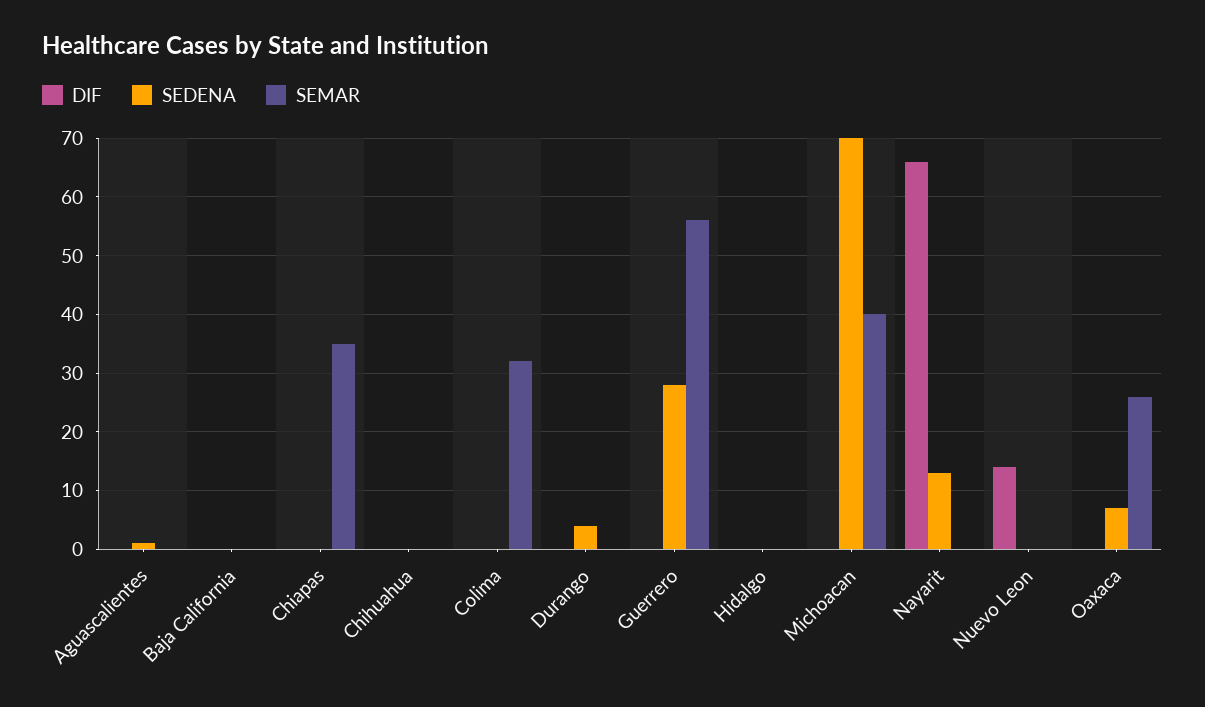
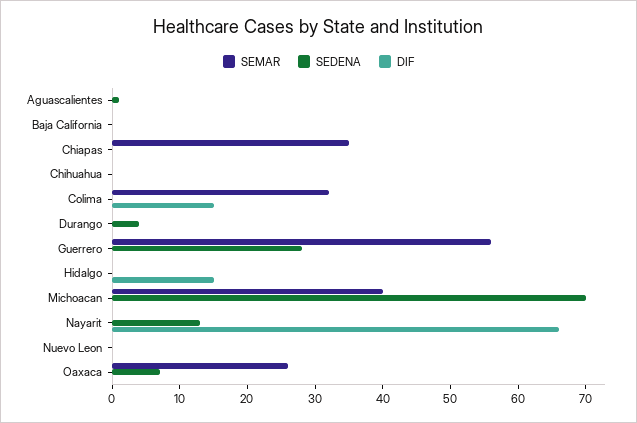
  {
    "DIF": {
      "Aguascalientes": 0,
      "Baja California": 0,
      "Chiapas": 0,
      "Chihuahua": 0,
-     "Colima": 0,
+     "Colima": 15,
      "Durango": 0,
      "Guerrero": 0,
-     "Hidalgo": 0,
+     "Hidalgo": 15,
      "Michoacan": 0,
      "Nayarit": 65,
-     "Nuevo Leon": 15,
+     "Nuevo Leon": 0,
      "Oaxaca": 0
    },
    "SEDENA": {
      "Aguascalientes": 0,
      "Baja California": 0,
      "Chiapas": 0,
      "Chihuahua": 0,
      "Colima": 0,
      "Durango": 5,
      "Guerrero": 30,
      "Hidalgo": 0,
      "Michoacan": 70,
      "Nayarit": 15,
      "Nuevo Leon": 0,
      "Oaxaca": 5
    },
    "SEMAR": {
      "Aguascalientes": 0,
      "Baja California": 0,
      "Chiapas": 35,
      "Chihuahua": 0,
      "Colima": 30,
      "Durango": 0,
      "Guerrero": 55,
      "Hidalgo": 0,
      "Michoacan": 40,
      "Nayarit": 0,
      "Nuevo Leon": 0,
      "Oaxaca": 25
    }
  }

